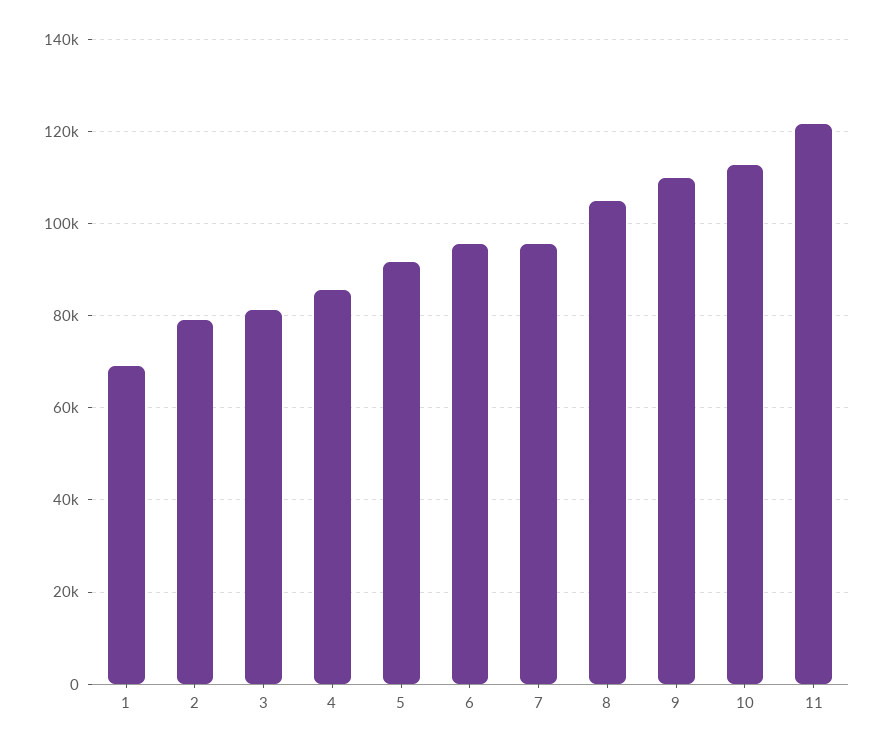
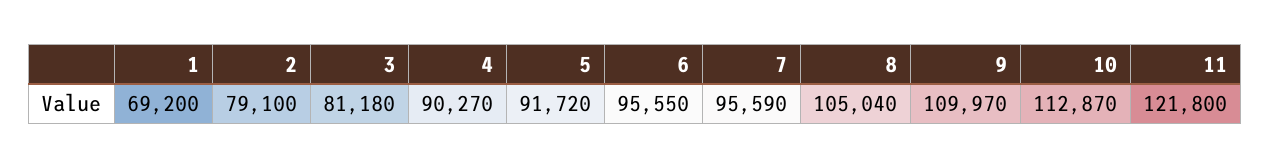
  {
    "1": 69200,
    "2": 79100,
    "3": 81180,
-   "4": 86000,
+   "4": 90270,
    "5": 91720,
    "6": 95550,
    "7": 95590,
    "8": 105040,
    "9": 109970,
    "10": 112870,
    "11": 121800
  }

